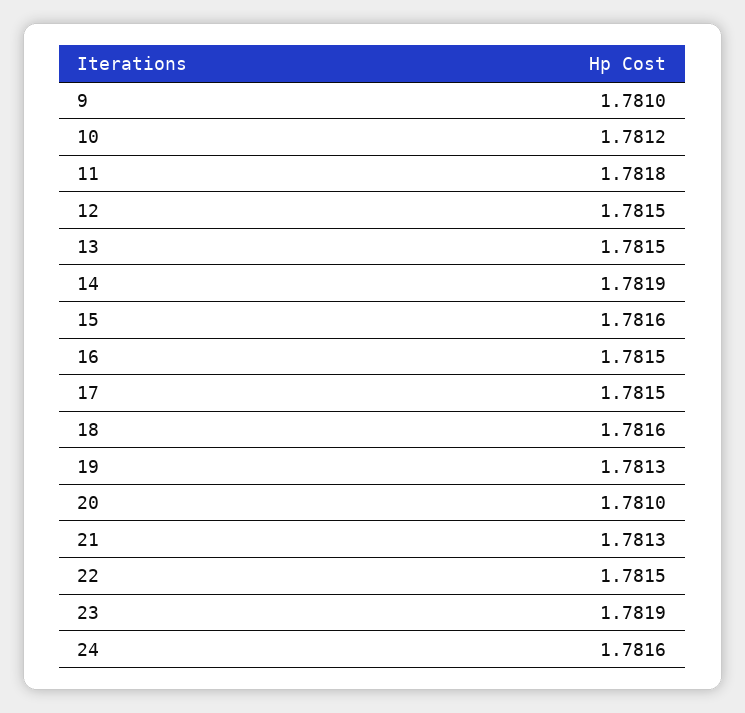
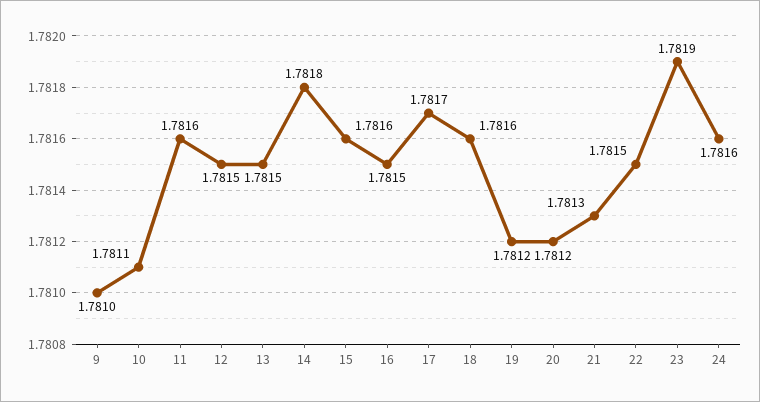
  {
    "9": 1.781,
-   "10": 1.7812,
+   "10": 1.7811,
-   "11": 1.7818,
+   "11": 1.7816,
    "12": 1.7815,
    "13": 1.7815,
-   "14": 1.7819,
+   "14": 1.7818,
    "15": 1.7816,
    "16": 1.7815,
-   "17": 1.7815,
+   "17": 1.7817,
    "18": 1.7816,
-   "19": 1.7813,
+   "19": 1.7812,
-   "20": 1.781,
+   "20": 1.7812,
    "21": 1.7813,
    "22": 1.7815,
    "23": 1.7819,
    "24": 1.7816
  }

